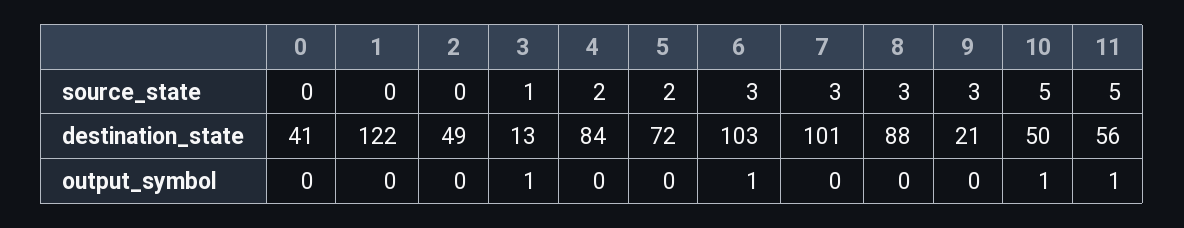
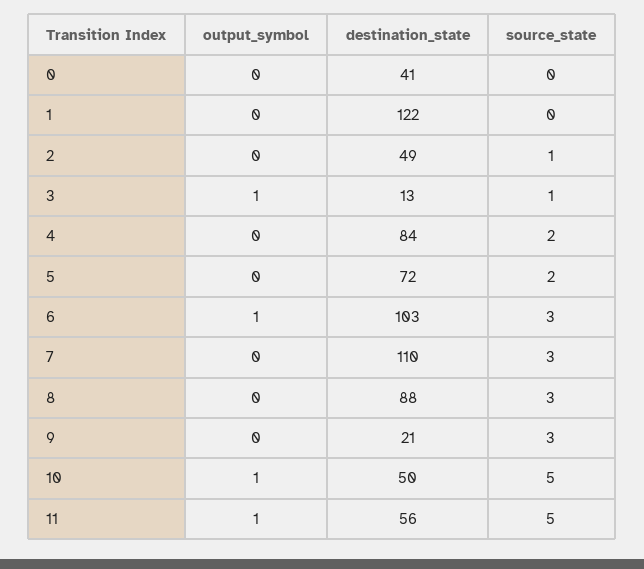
  {
    "0": {
      "source_state": 0,
      "destination_state": 41,
      "output_symbol": 0
    },
    "1": {
      "source_state": 0,
      "destination_state": 122,
      "output_symbol": 0
    },
    "2": {
-     "source_state": 0,
+     "source_state": 1,
      "destination_state": 49,
      "output_symbol": 0
    },
    "3": {
      "source_state": 1,
      "destination_state": 13,
      "output_symbol": 1
    },
    "4": {
      "source_state": 2,
      "destination_state": 84,
      "output_symbol": 0
    },
    "5": {
      "source_state": 2,
      "destination_state": 72,
      "output_symbol": 0
    },
    "6": {
      "source_state": 3,
      "destination_state": 103,
      "output_symbol": 1
    },
    "7": {
      "source_state": 3,
-     "destination_state": 101,
+     "destination_state": 110,
      "output_symbol": 0
    },
    "8": {
      "source_state": 3,
      "destination_state": 88,
      "output_symbol": 0
    },
    "9": {
      "source_state": 3,
      "destination_state": 21,
      "output_symbol": 0
    },
    "10": {
      "source_state": 5,
      "destination_state": 50,
      "output_symbol": 1
    },
    "11": {
      "source_state": 5,
      "destination_state": 56,
      "output_symbol": 1
    }
  }

